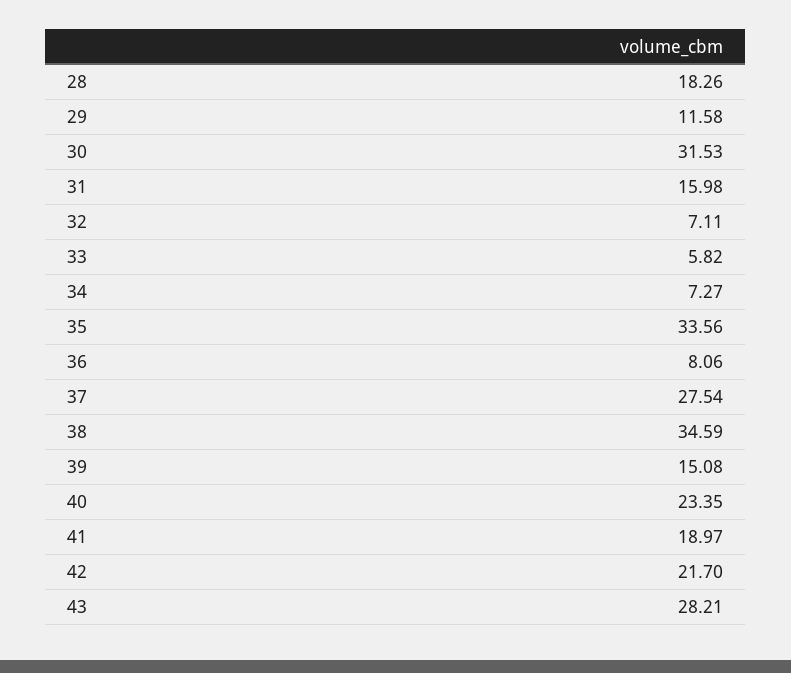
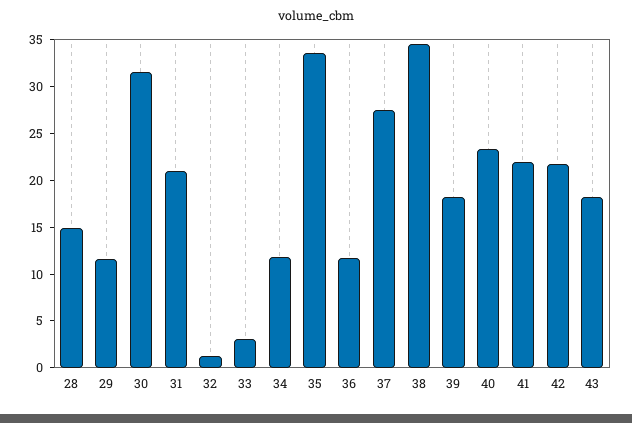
  {
-   "28": 18.26,
+   "28": 15,
    "29": 11.58,
    "30": 31.53,
-   "31": 15.98,
+   "31": 21,
-   "32": 7.11,
+   "32": 1,
-   "33": 5.82,
+   "33": 3,
-   "34": 7.27,
+   "34": 12,
    "35": 33.56,
-   "36": 8.06,
+   "36": 12,
    "37": 27.54,
    "38": 34.59,
-   "39": 15.08,
+   "39": 18,
    "40": 23.35,
-   "41": 18.97,
+   "41": 22,
    "42": 21.7,
-   "43": 28.21
+   "43": 18
  }

